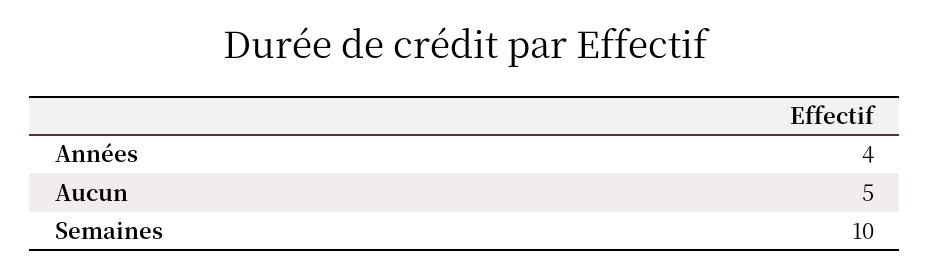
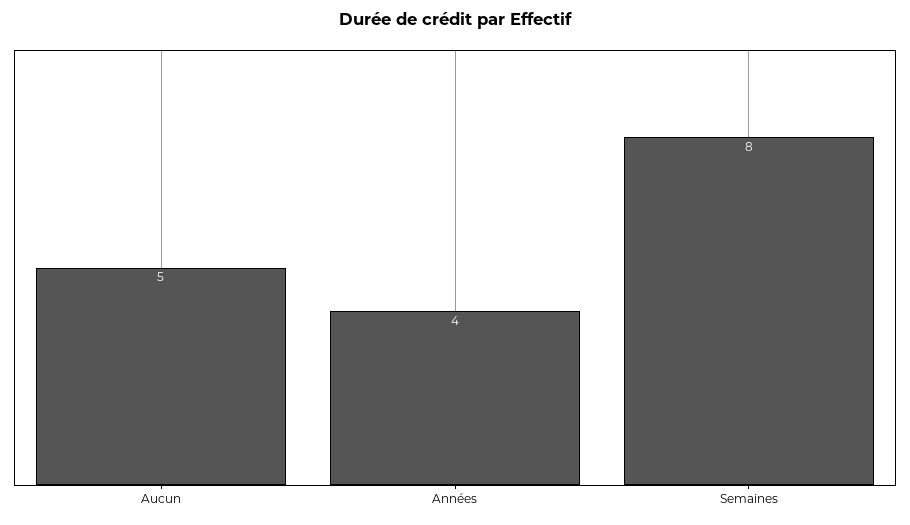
  {
    "Années": 4,
    "Aucun": 5,
-   "Semaines": 10
+   "Semaines": 8
  }

